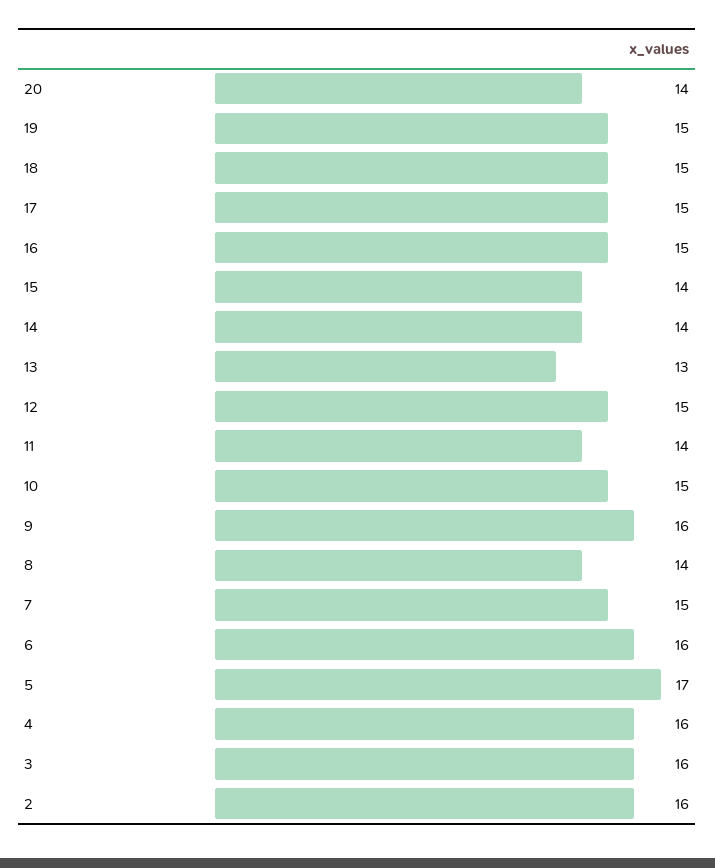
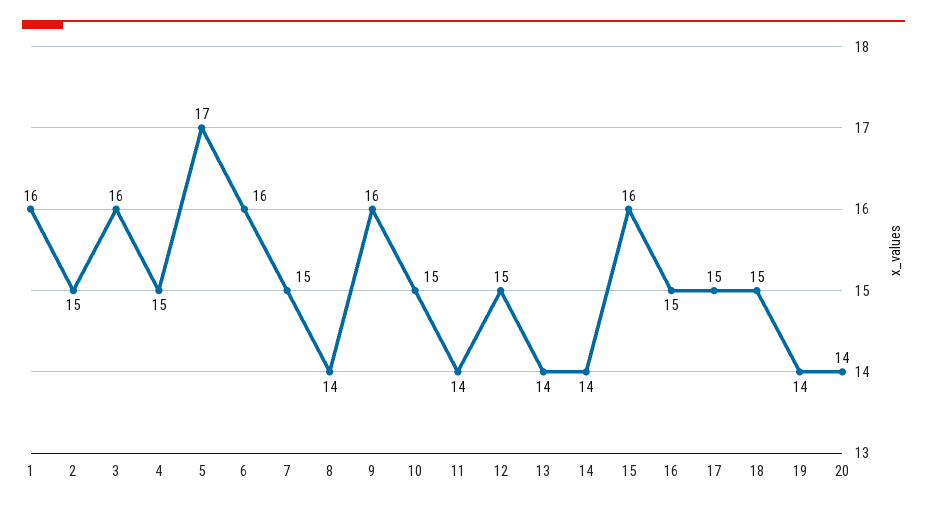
  {
    "20": 14,
-   "19": 15,
+   "19": 14,
    "18": 15,
    "17": 15,
    "16": 15,
-   "15": 14,
+   "15": 16,
    "14": 14,
-   "13": 13,
+   "13": 14,
    "12": 15,
    "11": 14,
    "10": 15,
    "9": 16,
    "8": 14,
    "7": 15,
    "6": 16,
    "5": 17,
-   "4": 16,
+   "4": 15,
    "3": 16,
-   "2": 16
+   "2": 15,
+   "1": 16
  }

